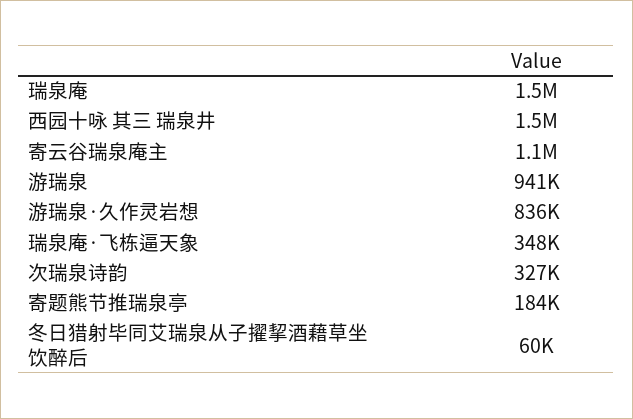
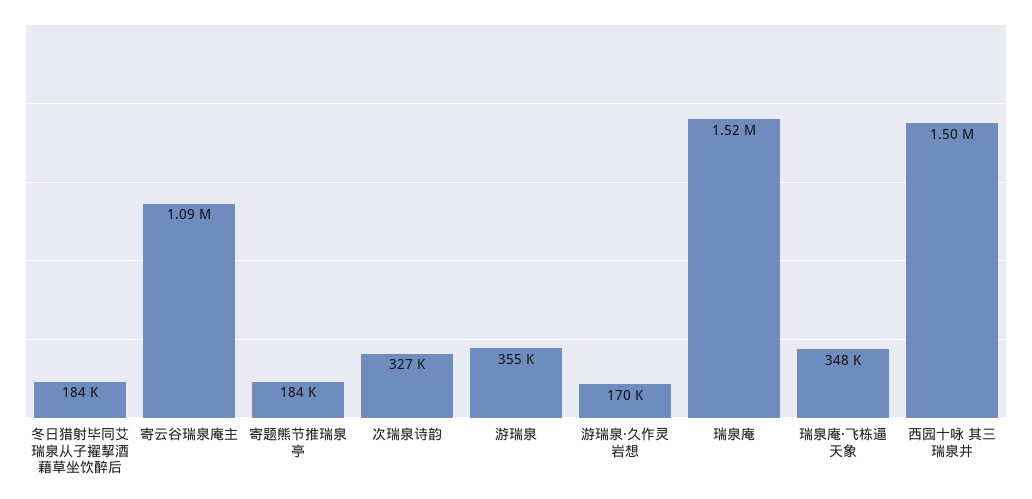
  {
    "瑞泉庵": 1520000,
    "西园十咏 其三 瑞泉井": 1500000,
    "寄云谷瑞泉庵主": 1090000,
-   "游瑞泉": 941000,
+   "游瑞泉": 355000,
-   "游瑞泉·久作灵岩想": 836000,
+   "游瑞泉·久作灵岩想": 170000,
    "瑞泉庵·飞栋逼天象": 348000,
    "次瑞泉诗韵": 327000,
    "寄题熊节推瑞泉亭": 184000,
-   "冬日猎射毕同艾瑞泉从子擢挈酒藉草坐饮醉后": 60000
+   "冬日猎射毕同艾瑞泉从子擢挈酒藉草坐饮醉后": 184000
  }

